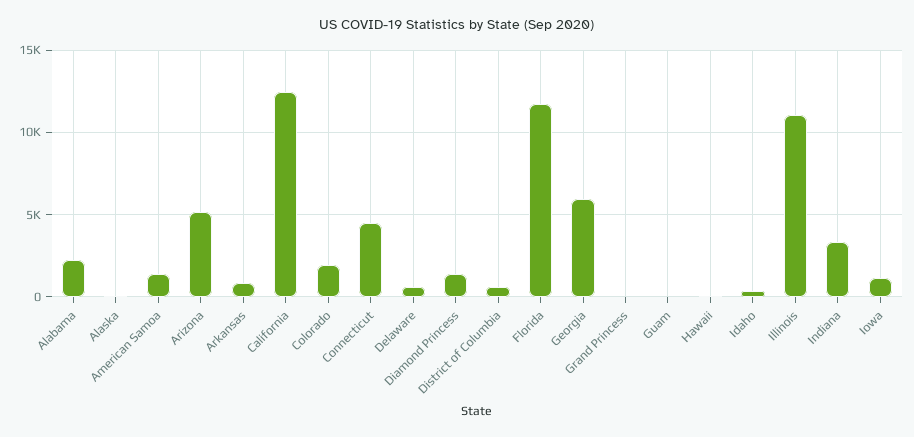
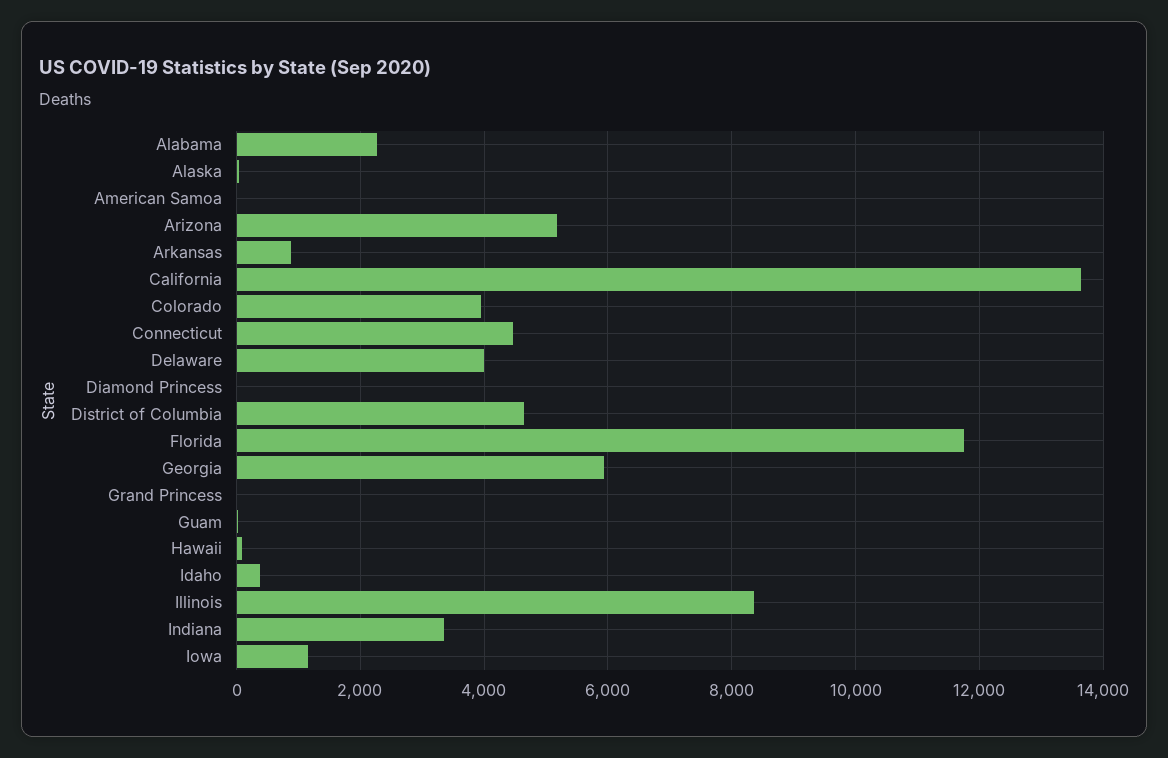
  {
    "Alabama": 2200,
    "Alaska": 0,
-   "American Samoa": 1500,
+   "American Samoa": 0,
    "Arizona": 5200,
    "Arkansas": 800,
-   "California": 12500,
+   "California": 13600,
-   "Colorado": 2000,
+   "Colorado": 4000,
    "Connecticut": 4400,
-   "Delaware": 500,
+   "Delaware": 4000,
-   "Diamond Princess": 1500,
+   "Diamond Princess": 0,
-   "District of Columbia": 500,
+   "District of Columbia": 4600,
    "Florida": 11800,
    "Georgia": 6000,
    "Grand Princess": 0,
    "Guam": 0,
    "Hawaii": 0,
    "Idaho": 400,
-   "Illinois": 11000,
+   "Illinois": 8400,
    "Indiana": 3400,
    "Iowa": 1200
  }

